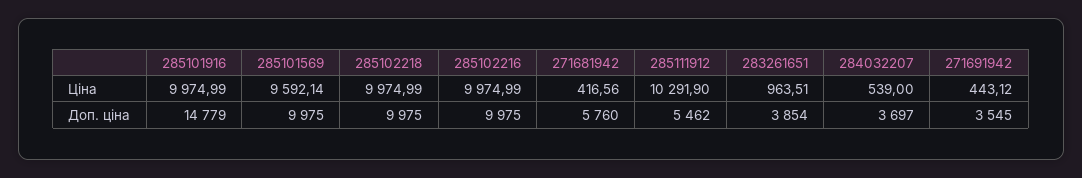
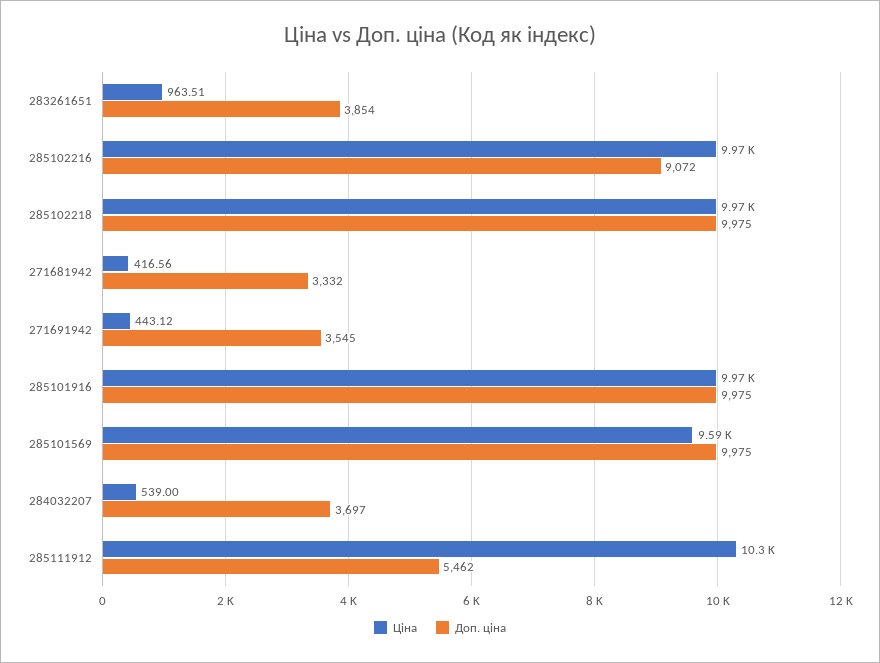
  {
    "Ціна": {
      "285101916": 9974.99,
      "285101569": 9592.14,
      "285102218": 9974.99,
      "285102216": 9974.99,
      "271681942": 416.56,
      "285111912": 10291.9,
      "283261651": 963.51,
      "284032207": 539,
      "271691942": 443.12
    },
    "Доп. ціна": {
-     "285101916": 14779,
+     "285101916": 9975,
      "285101569": 9975,
      "285102218": 9975,
-     "285102216": 9975,
+     "285102216": 9072,
-     "271681942": 5760,
+     "271681942": 3332,
      "285111912": 5462,
      "283261651": 3854,
      "284032207": 3697,
      "271691942": 3545
    }
  }

